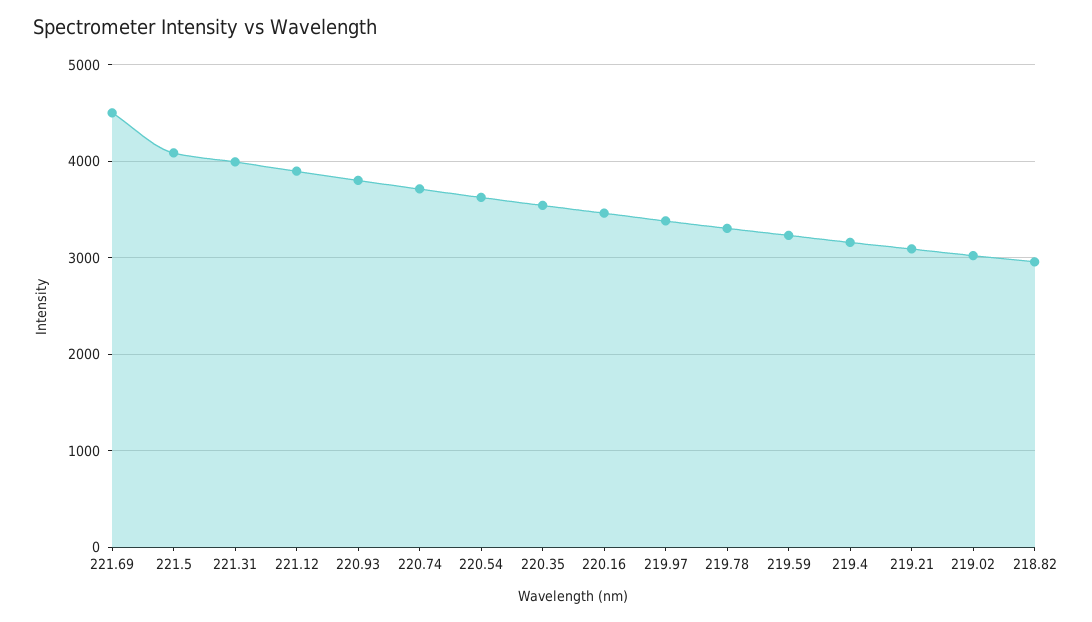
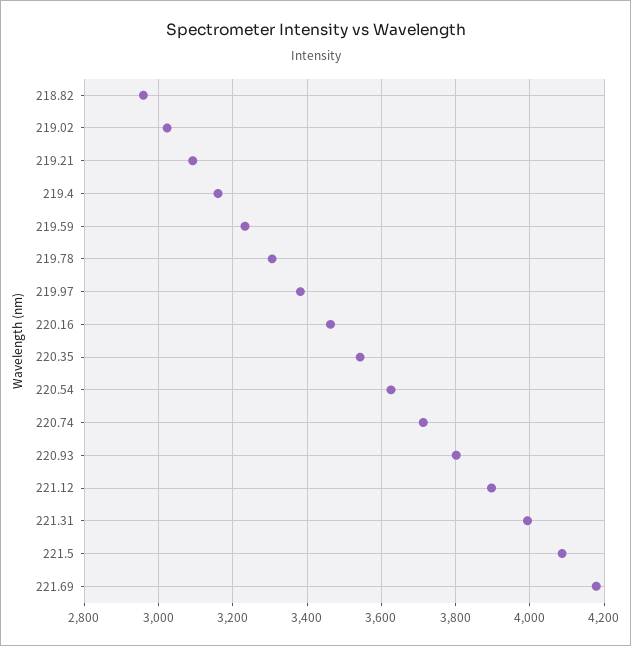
  {
-   "221.69": 4500,
+   "221.69": 4180,
    "221.5": 4080,
    "221.31": 4000,
    "221.12": 3900,
    "220.93": 3800,
    "220.74": 3720,
    "220.54": 3620,
    "220.35": 3540,
    "220.16": 3460,
    "219.97": 3380,
    "219.78": 3300,
    "219.59": 3240,
    "219.4": 3160,
    "219.21": 3100,
    "219.02": 3020,
    "218.82": 2960
  }

